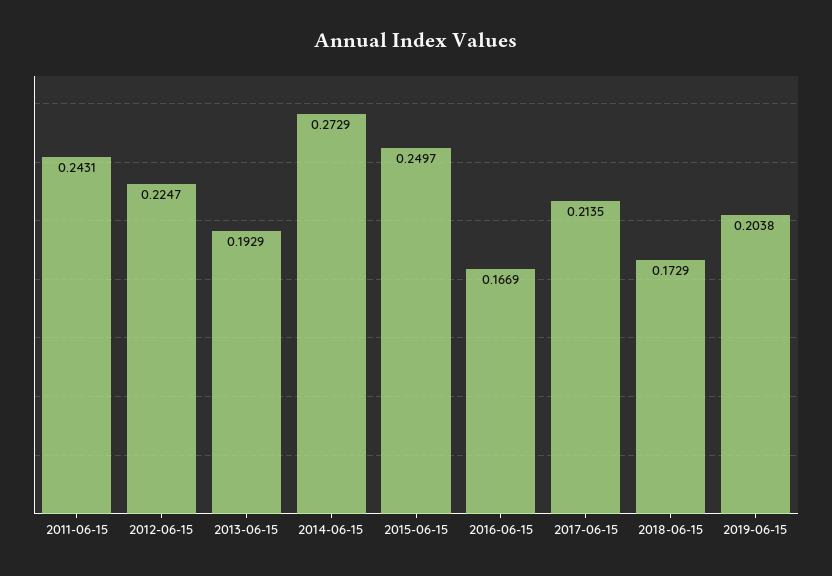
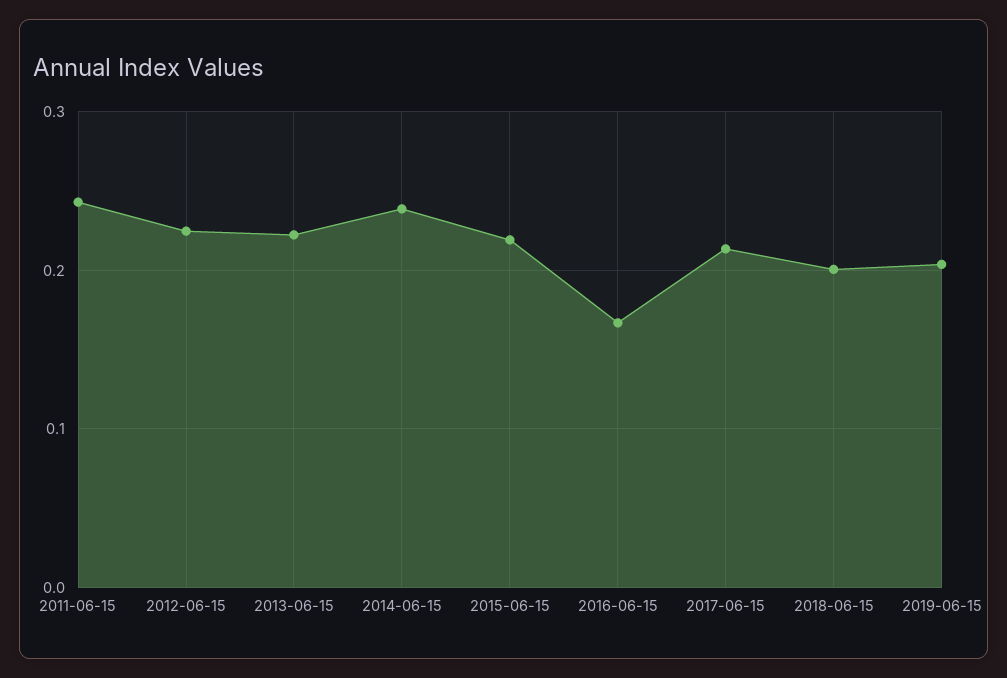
  {
    "2011-06-15": 0.2431,
    "2012-06-15": 0.2247,
-   "2013-06-15": 0.1929,
+   "2013-06-15": 0.22,
-   "2014-06-15": 0.2729,
+   "2014-06-15": 0.24,
-   "2015-06-15": 0.2497,
+   "2015-06-15": 0.22,
    "2016-06-15": 0.1669,
    "2017-06-15": 0.2135,
-   "2018-06-15": 0.1729,
+   "2018-06-15": 0.2,
    "2019-06-15": 0.2038
  }

